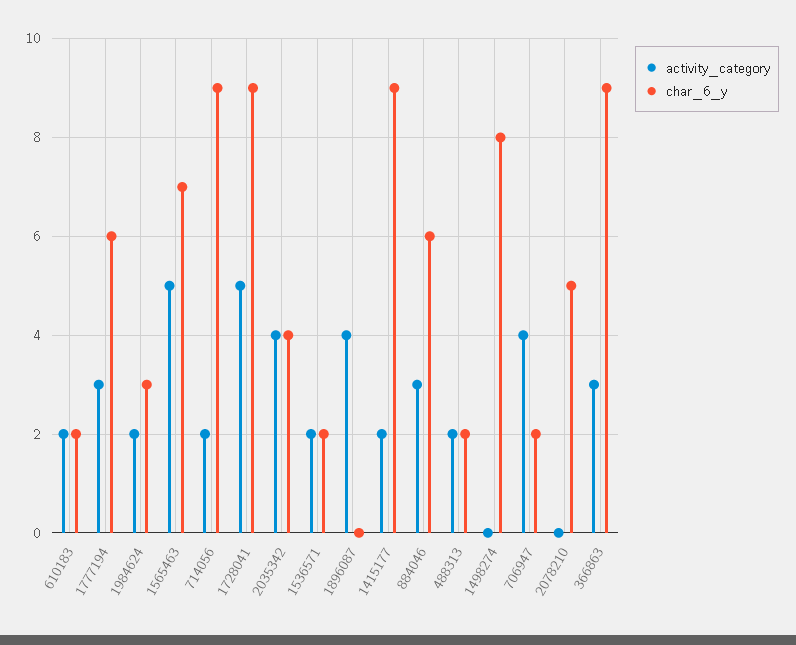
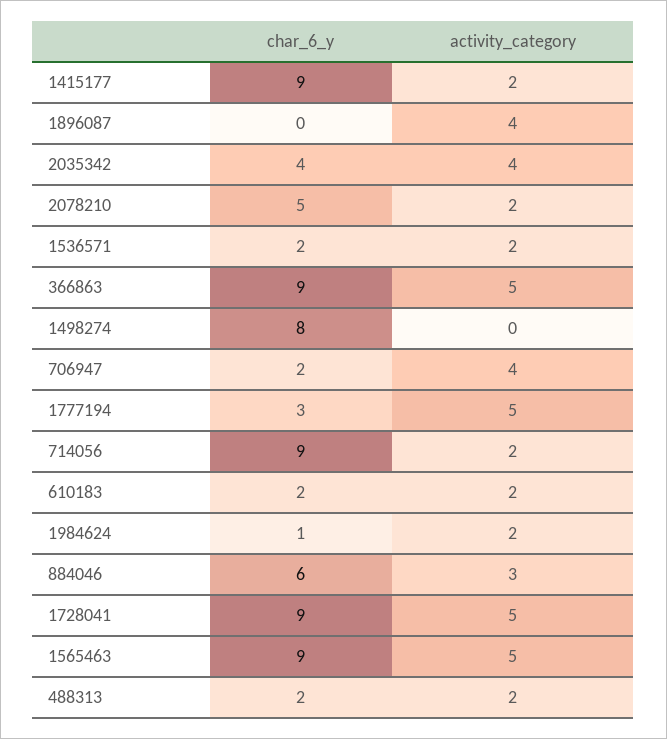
  {
    "activity_category": {
      "610183": 2,
-     "1777194": 3,
+     "1777194": 5,
      "1984624": 2,
      "1565463": 5,
      "714056": 2,
      "1728041": 5,
      "2035342": 4,
      "1536571": 2,
      "1896087": 4,
      "1415177": 2,
      "884046": 3,
      "488313": 2,
      "1498274": 0,
      "706947": 4,
-     "2078210": 0,
+     "2078210": 2,
-     "366863": 3
+     "366863": 5
    },
    "char_6_y": {
      "610183": 2,
-     "1777194": 6,
+     "1777194": 3,
-     "1984624": 3,
+     "1984624": 1,
-     "1565463": 7,
+     "1565463": 9,
      "714056": 9,
      "1728041": 9,
      "2035342": 4,
      "1536571": 2,
      "1896087": 0,
      "1415177": 9,
      "884046": 6,
      "488313": 2,
      "1498274": 8,
      "706947": 2,
      "2078210": 5,
      "366863": 9
    }
  }

